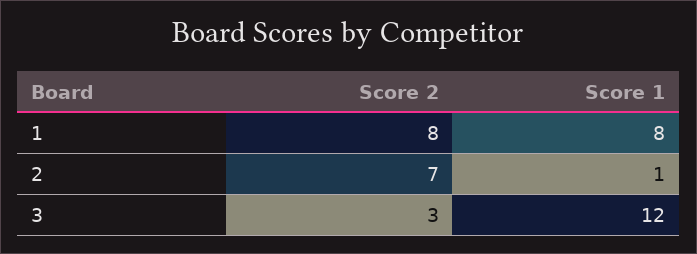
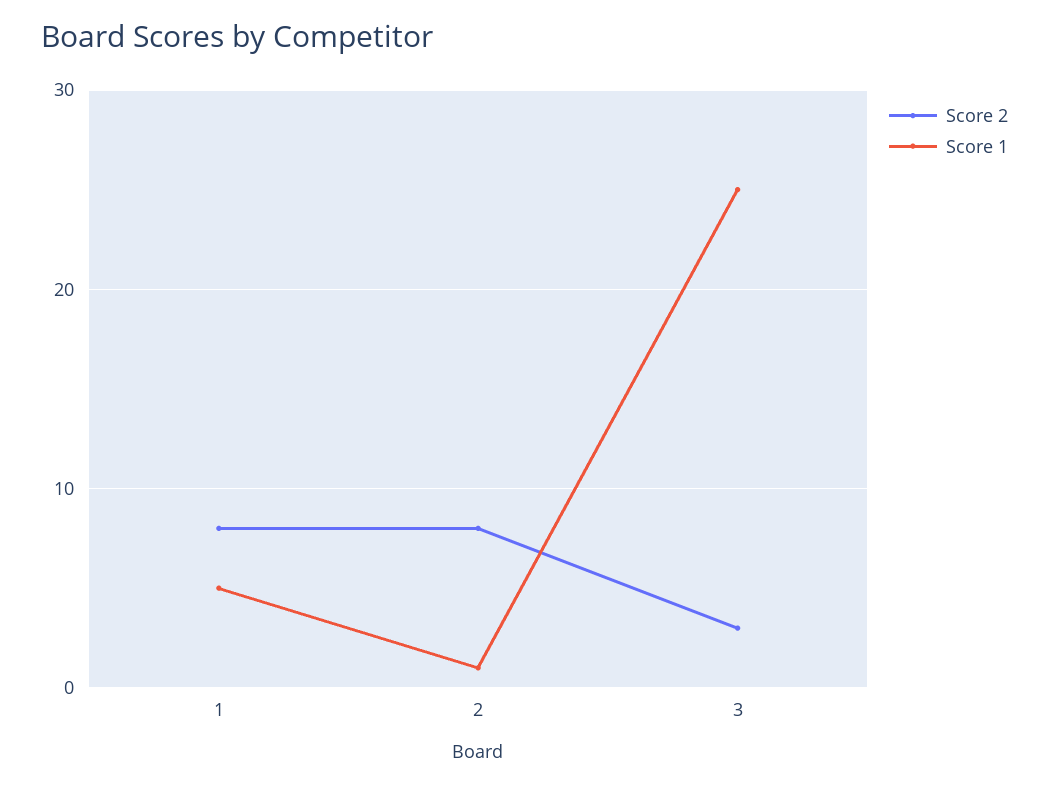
  {
    "Score 2": {
      "1": 8,
-     "2": 7,
+     "2": 8,
      "3": 3
    },
    "Score 1": {
-     "1": 8,
+     "1": 5,
      "2": 1,
-     "3": 12
+     "3": 25
    }
  }

